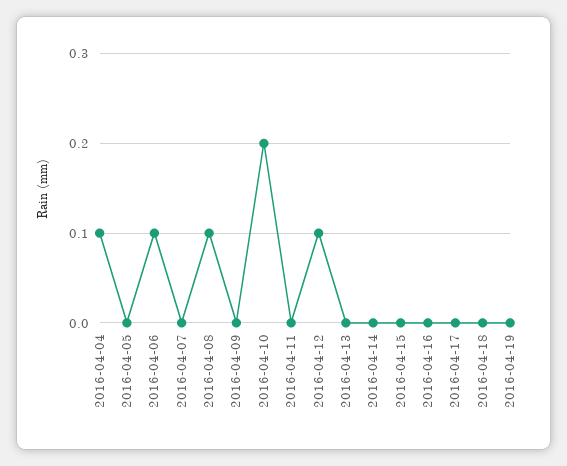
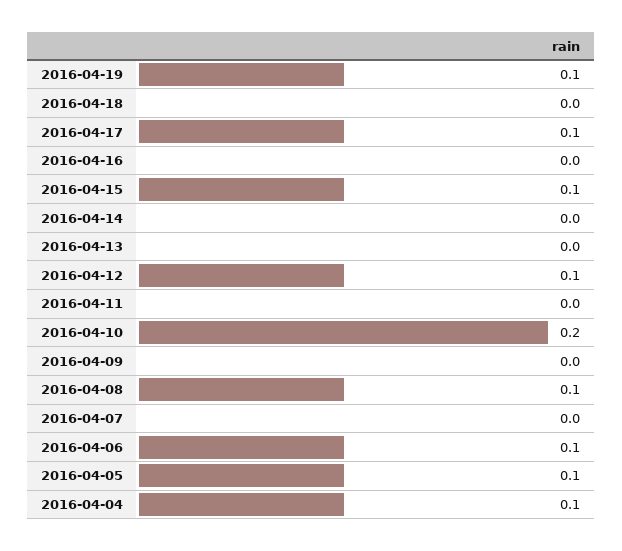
  {
    "2016-04-04": 0.1,
-   "2016-04-05": 0,
+   "2016-04-05": 0.1,
    "2016-04-06": 0.1,
    "2016-04-07": 0,
    "2016-04-08": 0.1,
    "2016-04-09": 0,
    "2016-04-10": 0.2,
    "2016-04-11": 0,
    "2016-04-12": 0.1,
    "2016-04-13": 0,
    "2016-04-14": 0,
-   "2016-04-15": 0,
+   "2016-04-15": 0.1,
    "2016-04-16": 0,
-   "2016-04-17": 0,
+   "2016-04-17": 0.1,
    "2016-04-18": 0,
-   "2016-04-19": 0
+   "2016-04-19": 0.1
  }

